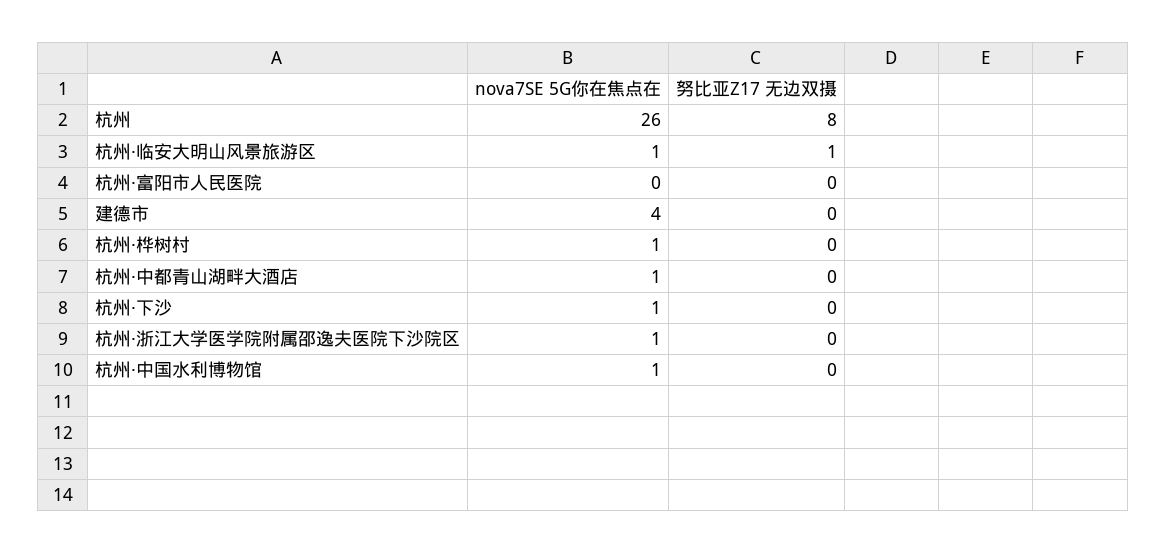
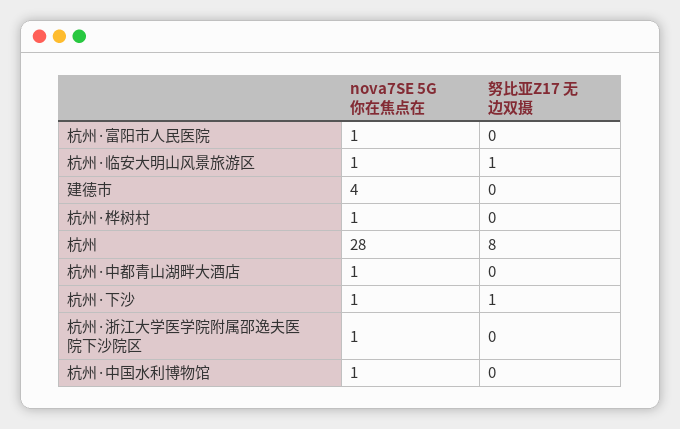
  {
    "nova7SE 5G你在焦点在": {
-     "杭州": 26,
+     "杭州": 28,
      "杭州·临安大明山风景旅游区": 1,
-     "杭州·富阳市人民医院": 0,
+     "杭州·富阳市人民医院": 1,
      "建德市": 4,
      "杭州·桦树村": 1,
      "杭州·中都青山湖畔大酒店": 1,
      "杭州·下沙": 1,
      "杭州·浙江大学医学院附属邵逸夫医院下沙院区": 1,
      "杭州·中国水利博物馆": 1
    },
    "努比亚Z17 无边双摄": {
      "杭州": 8,
      "杭州·临安大明山风景旅游区": 1,
      "杭州·富阳市人民医院": 0,
      "建德市": 0,
      "杭州·桦树村": 0,
      "杭州·中都青山湖畔大酒店": 0,
-     "杭州·下沙": 0,
+     "杭州·下沙": 1,
      "杭州·浙江大学医学院附属邵逸夫医院下沙院区": 0,
      "杭州·中国水利博物馆": 0
    }
  }

